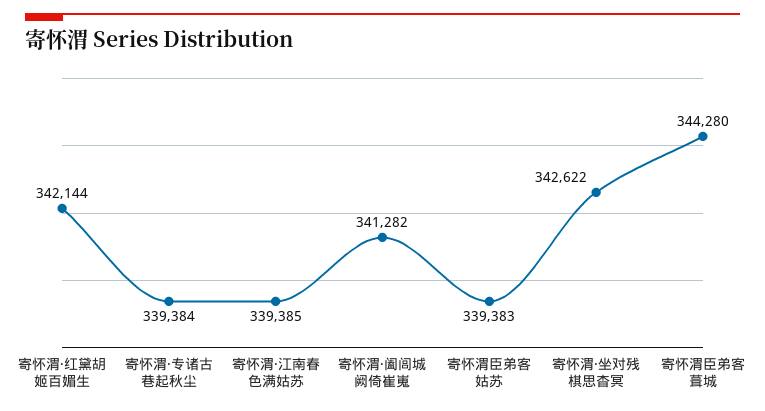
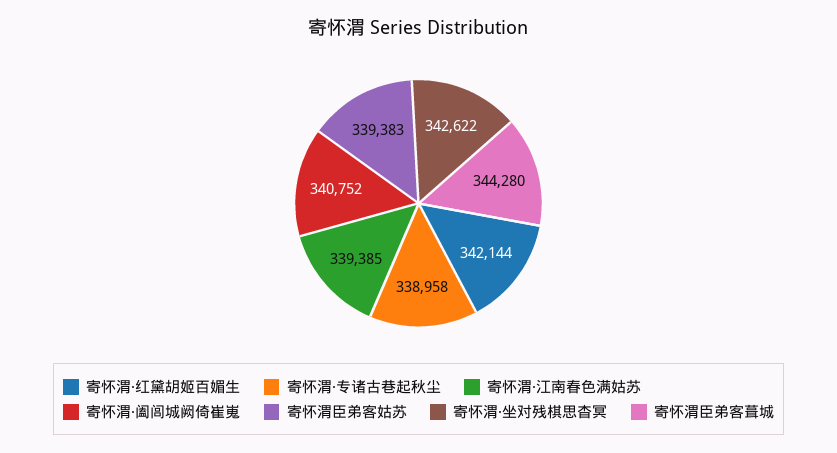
  {
    "寄怀渭·红黛胡姬百媚生": 342144,
-   "寄怀渭·专诸古巷起秋尘": 339384,
+   "寄怀渭·专诸古巷起秋尘": 338958,
    "寄怀渭·江南春色满姑苏": 339385,
-   "寄怀渭·阖闾城阙倚崔嵬": 341282,
+   "寄怀渭·阖闾城阙倚崔嵬": 340752,
    "寄怀渭臣弟客姑苏": 339383,
    "寄怀渭·坐对残棋思杳冥": 342622,
    "寄怀渭臣弟客葺城": 344280
  }

